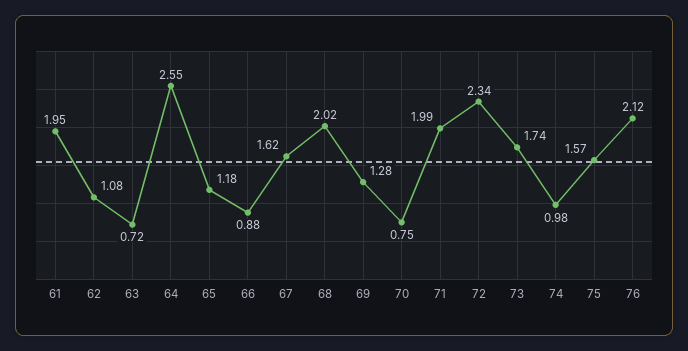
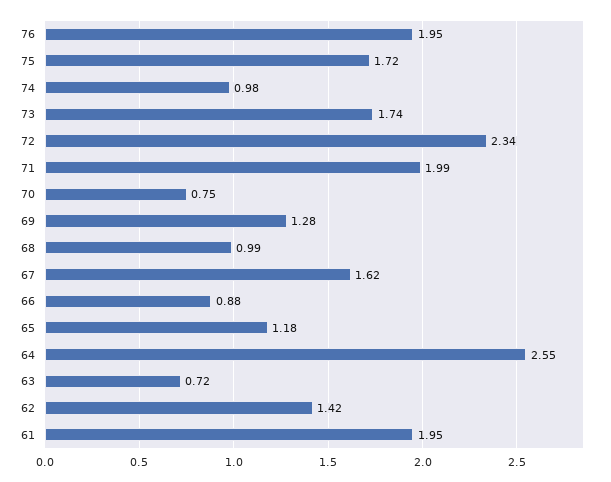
  {
    "61": 1.95,
-   "62": 1.08,
+   "62": 1.42,
    "63": 0.72,
    "64": 2.55,
    "65": 1.18,
    "66": 0.88,
    "67": 1.62,
-   "68": 2.02,
+   "68": 0.99,
    "69": 1.28,
    "70": 0.75,
    "71": 1.99,
    "72": 2.34,
    "73": 1.74,
    "74": 0.98,
-   "75": 1.57,
+   "75": 1.72,
-   "76": 2.12
+   "76": 1.95
  }

